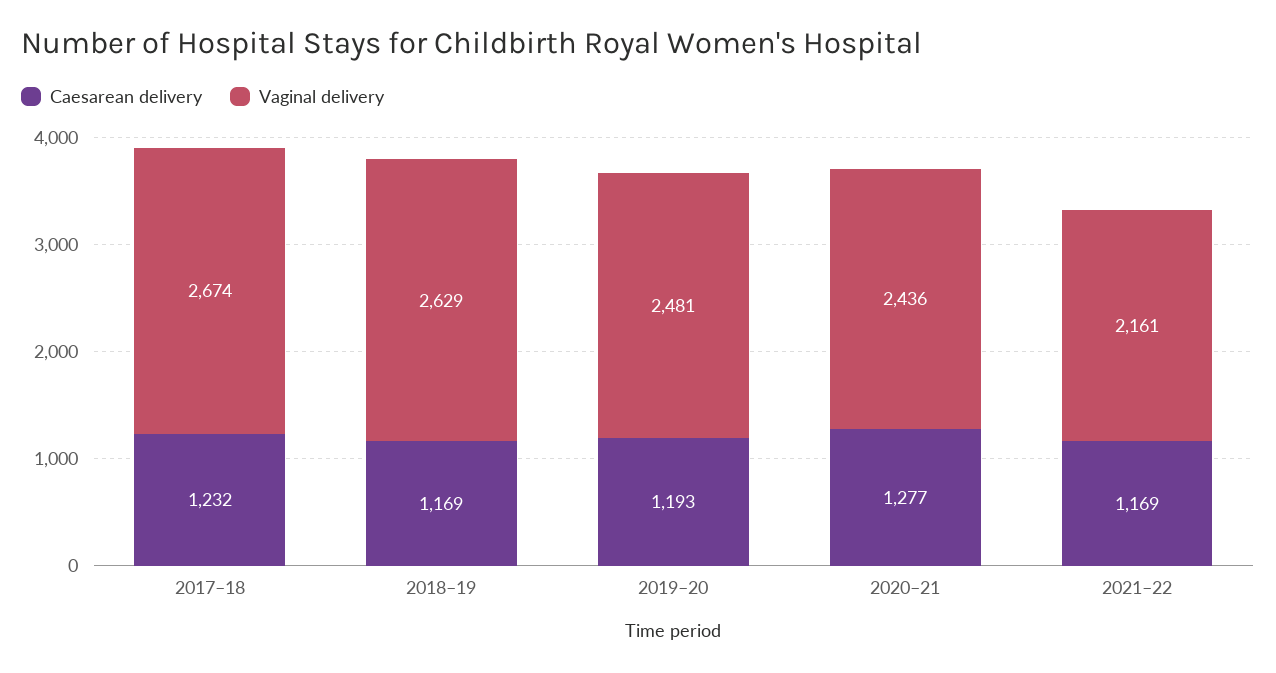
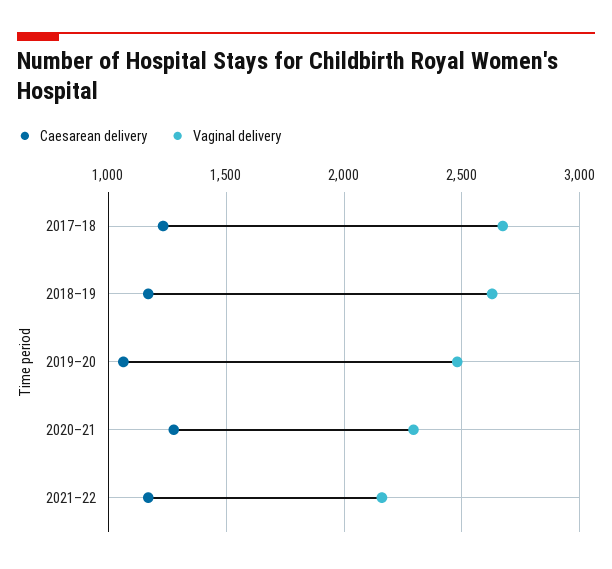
  {
    "Caesarean delivery": {
      "2017–18": 1232,
      "2018–19": 1169,
-     "2019–20": 1193,
+     "2019–20": 1050,
      "2020–21": 1277,
      "2021–22": 1169
    },
    "Vaginal delivery": {
      "2017–18": 2674,
      "2018–19": 2629,
      "2019–20": 2481,
-     "2020–21": 2436,
+     "2020–21": 2300,
      "2021–22": 2161
    }
  }

